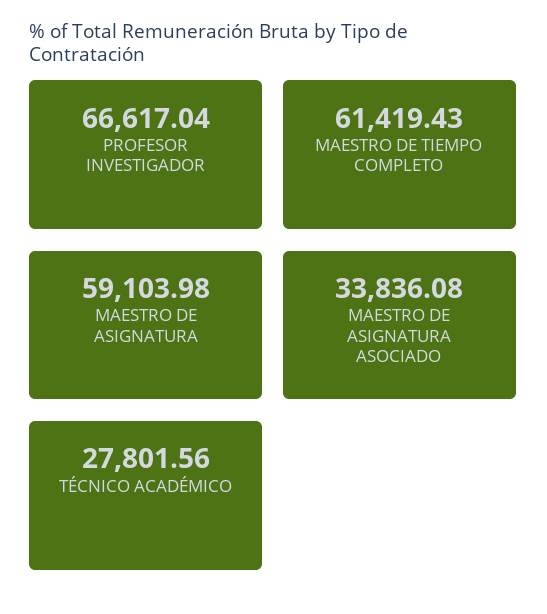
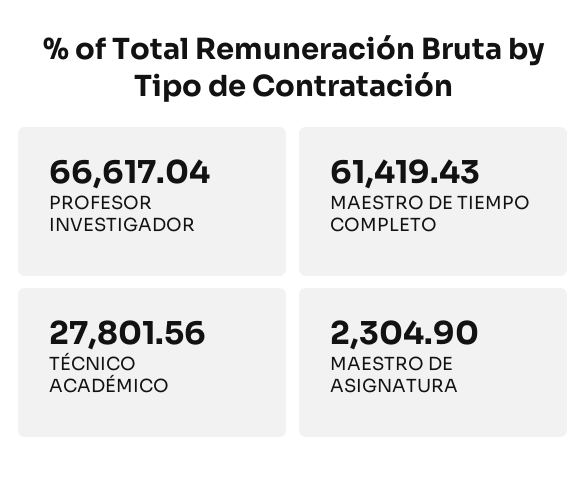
  {
    "PROFESOR INVESTIGADOR": 66617.04,
    "MAESTRO DE TIEMPO COMPLETO": 61419.43,
-   "MAESTRO DE ASIGNATURA": 59103.98,
+   "MAESTRO DE ASIGNATURA": 2304.9,
-   "MAESTRO DE ASIGNATURA ASOCIADO": 33836.08,
    "TÉCNICO ACADÉMICO": 27801.56
  }

